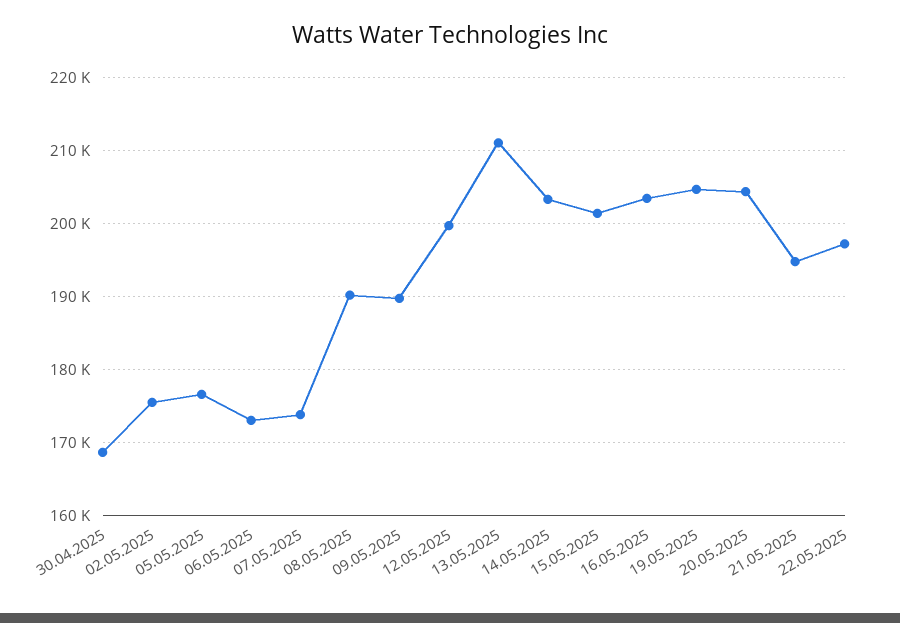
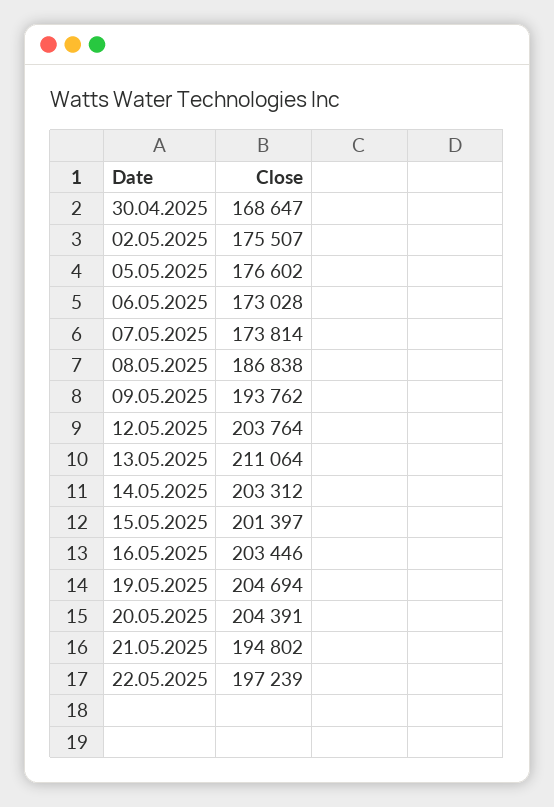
  {
    "30.04.2025": 168647,
    "02.05.2025": 175507,
    "05.05.2025": 176602,
    "06.05.2025": 173028,
    "07.05.2025": 173814,
-   "08.05.2025": 190000,
+   "08.05.2025": 186838,
-   "09.05.2025": 190000,
+   "09.05.2025": 193762,
-   "12.05.2025": 200000,
+   "12.05.2025": 203764,
    "13.05.2025": 211064,
    "14.05.2025": 203312,
    "15.05.2025": 201397,
    "16.05.2025": 203446,
    "19.05.2025": 204694,
    "20.05.2025": 204391,
    "21.05.2025": 194802,
    "22.05.2025": 197239
  }

